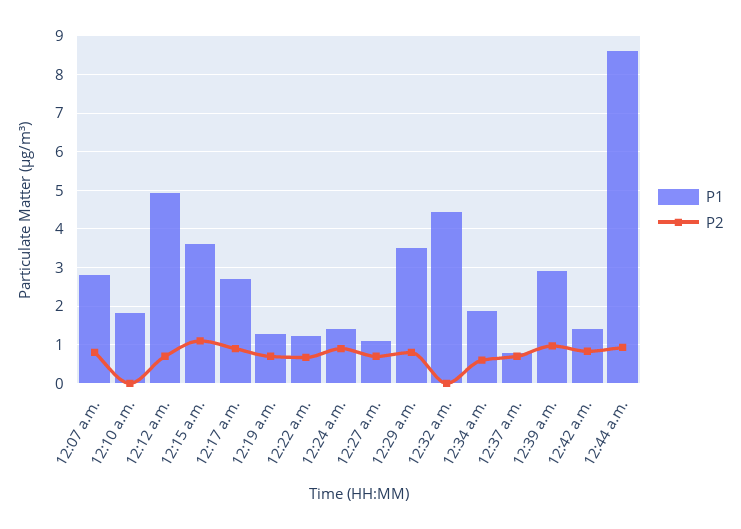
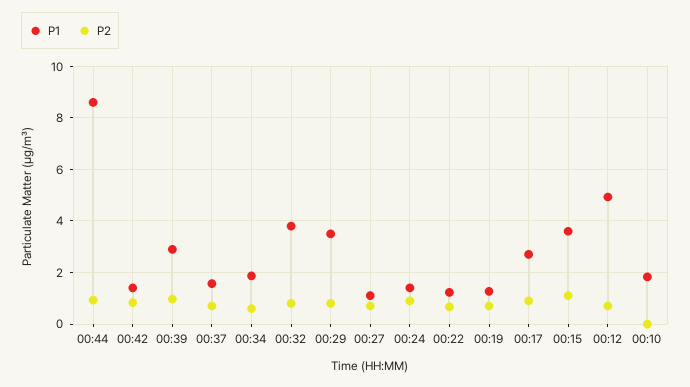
  {
    "P1": {
-     "12:07 a.m.": 2.8,
      "12:10 a.m.": 1.8,
      "12:12 a.m.": 5,
      "12:15 a.m.": 3.6,
      "12:17 a.m.": 2.8,
      "12:19 a.m.": 1.2,
      "12:22 a.m.": 1.2,
      "12:24 a.m.": 1.4,
      "12:27 a.m.": 1.2,
      "12:29 a.m.": 3.6,
-     "12:32 a.m.": 4.4,
+     "12:32 a.m.": 3.75,
      "12:34 a.m.": 1.8,
-     "12:37 a.m.": 0.8,
+     "12:37 a.m.": 1.5,
      "12:39 a.m.": 3,
      "12:42 a.m.": 1.4,
      "12:44 a.m.": 8.6
    },
    "P2": {
-     "12:07 a.m.": 0.8,
      "12:10 a.m.": 0,
      "12:12 a.m.": 0.8,
      "12:15 a.m.": 1.2,
      "12:17 a.m.": 1,
      "12:19 a.m.": 0.8,
      "12:22 a.m.": 0.6,
      "12:24 a.m.": 1,
      "12:27 a.m.": 0.8,
      "12:29 a.m.": 0.8,
-     "12:32 a.m.": 0,
+     "12:32 a.m.": 0.75,
      "12:34 a.m.": 0.6,
      "12:37 a.m.": 0.8,
      "12:39 a.m.": 1,
      "12:42 a.m.": 0.8,
      "12:44 a.m.": 1
    }
  }

